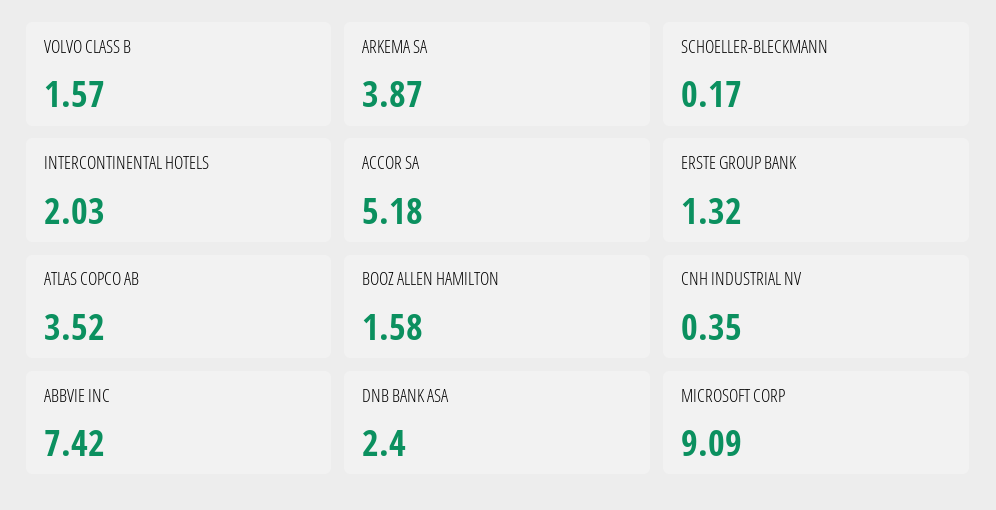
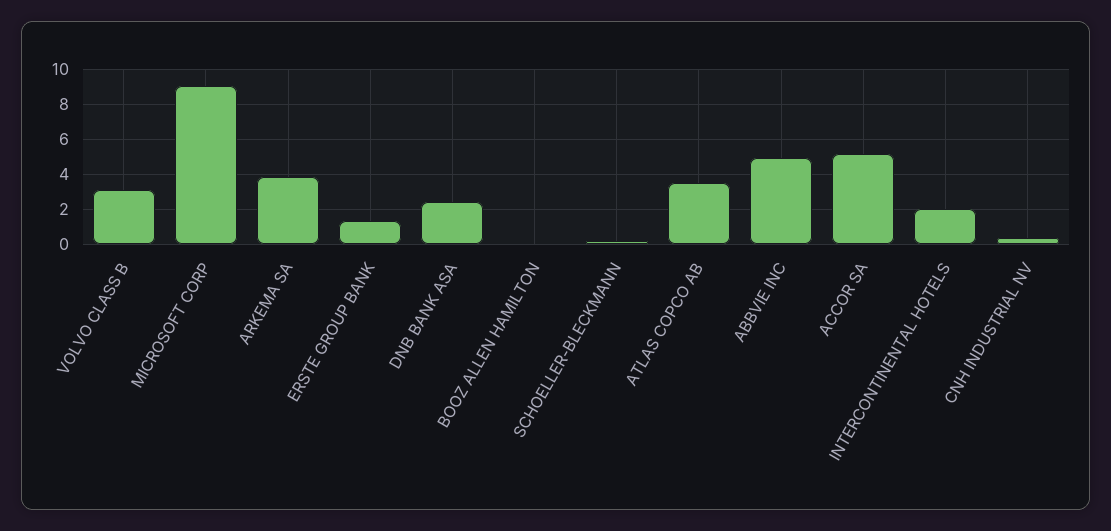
  {
-   "VOLVO CLASS B": 1.57,
+   "VOLVO CLASS B": 3,
    "ARKEMA SA": 3.87,
    "SCHOELLER-BLECKMANN": 0.17,
    "INTERCONTINENTAL HOTELS": 2.03,
    "ACCOR SA": 5.18,
    "ERSTE GROUP BANK": 1.32,
    "ATLAS COPCO AB": 3.52,
-   "BOOZ ALLEN HAMILTON": 1.58,
+   "BOOZ ALLEN HAMILTON": 0,
    "CNH INDUSTRIAL NV": 0.35,
-   "ABBVIE INC": 7.42,
+   "ABBVIE INC": 5,
    "DNB BANK ASA": 2.4,
    "MICROSOFT CORP": 9.09
  }

